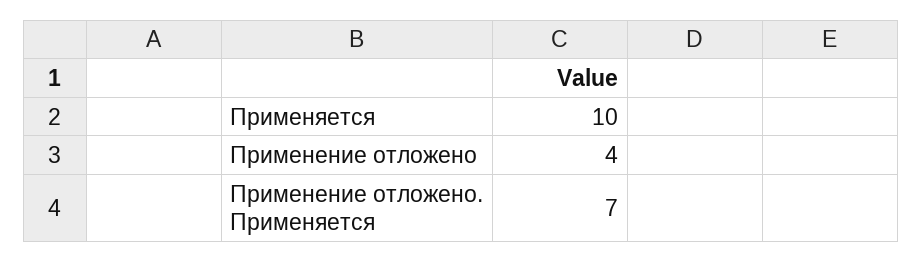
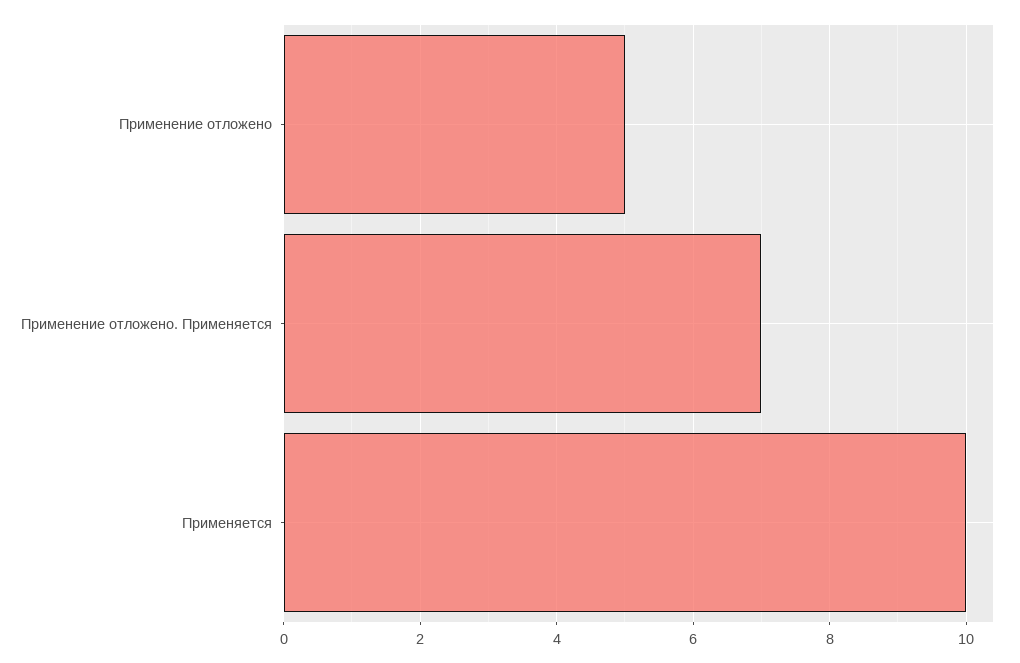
  {
    "Применяется": 10,
-   "Применение отложено": 4,
+   "Применение отложено": 5,
    "Применение отложено. Применяется": 7
  }

